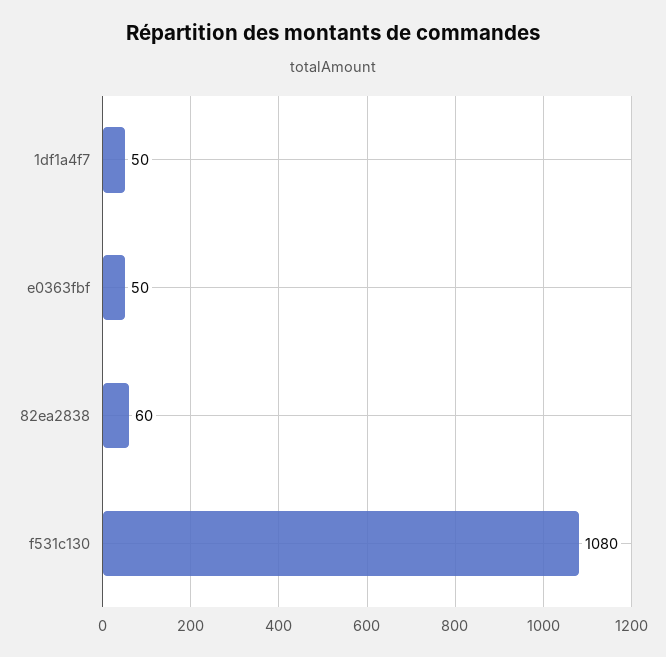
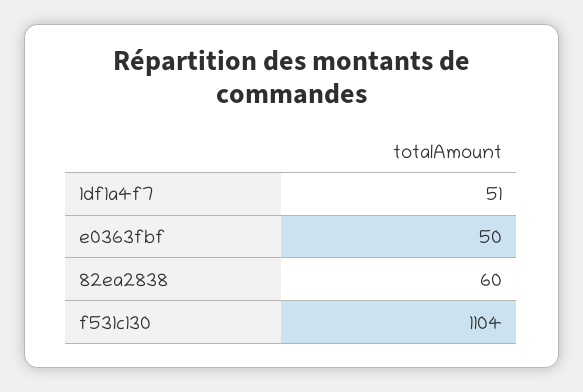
  {
-   "1df1a4f7": 50,
+   "1df1a4f7": 51,
    "e0363fbf": 50,
    "82ea2838": 60,
-   "f531c130": 1080
+   "f531c130": 1104
  }

